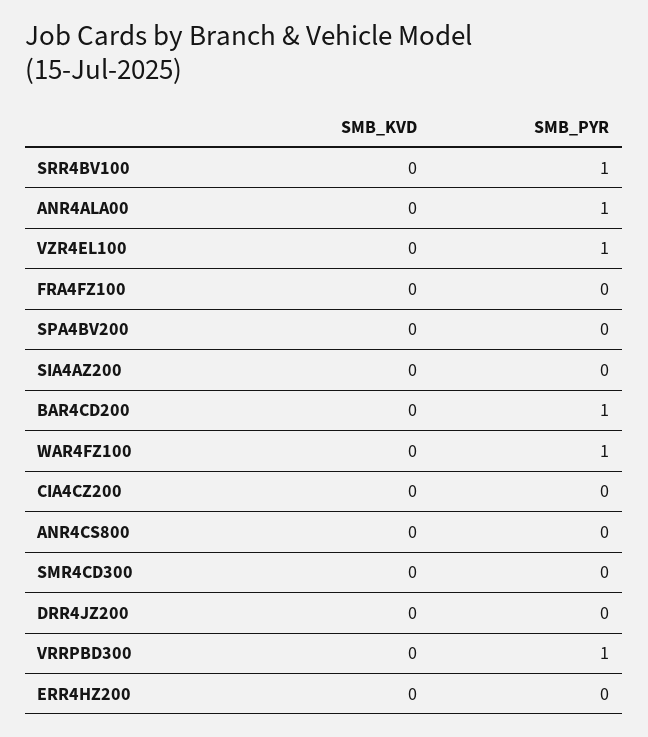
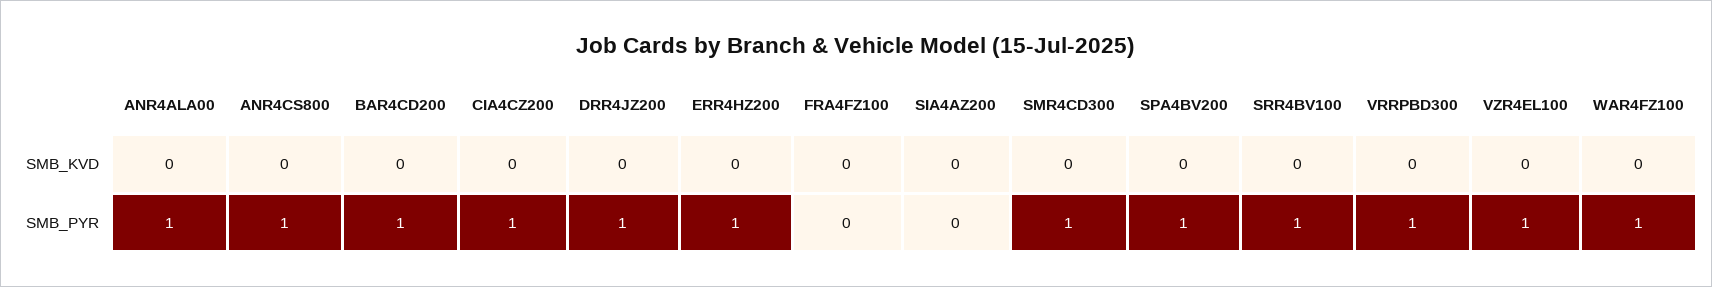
  {
    "SMB_KVD": {
      "SRR4BV100": 0,
      "ANR4ALA00": 0,
      "VZR4EL100": 0,
      "FRA4FZ100": 0,
      "SPA4BV200": 0,
      "SIA4AZ200": 0,
      "BAR4CD200": 0,
      "WAR4FZ100": 0,
      "CIA4CZ200": 0,
      "ANR4CS800": 0,
      "SMR4CD300": 0,
      "DRR4JZ200": 0,
      "VRRPBD300": 0,
      "ERR4HZ200": 0
    },
    "SMB_PYR": {
      "SRR4BV100": 1,
      "ANR4ALA00": 1,
      "VZR4EL100": 1,
      "FRA4FZ100": 0,
-     "SPA4BV200": 0,
+     "SPA4BV200": 1,
      "SIA4AZ200": 0,
      "BAR4CD200": 1,
      "WAR4FZ100": 1,
-     "CIA4CZ200": 0,
+     "CIA4CZ200": 1,
-     "ANR4CS800": 0,
+     "ANR4CS800": 1,
-     "SMR4CD300": 0,
+     "SMR4CD300": 1,
-     "DRR4JZ200": 0,
+     "DRR4JZ200": 1,
      "VRRPBD300": 1,
-     "ERR4HZ200": 0
+     "ERR4HZ200": 1
    }
  }

